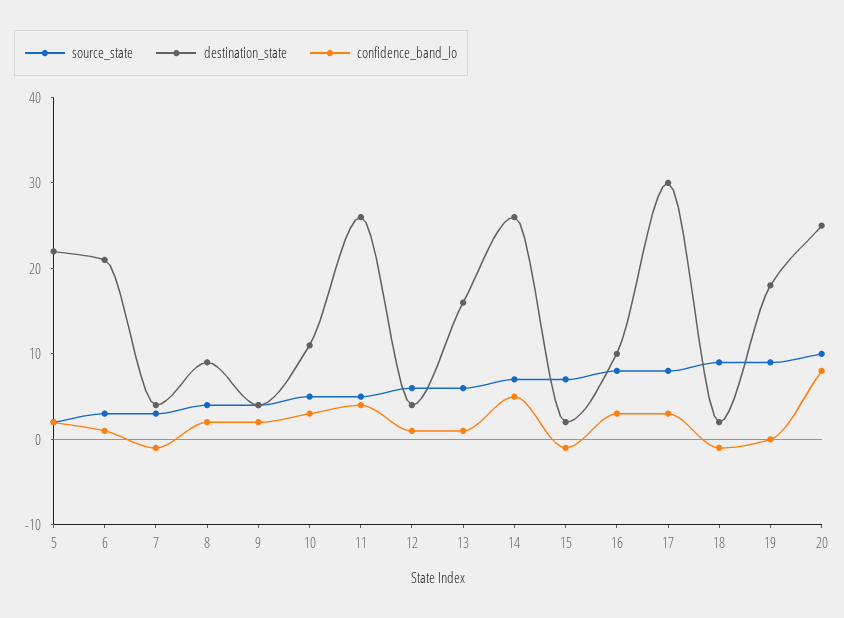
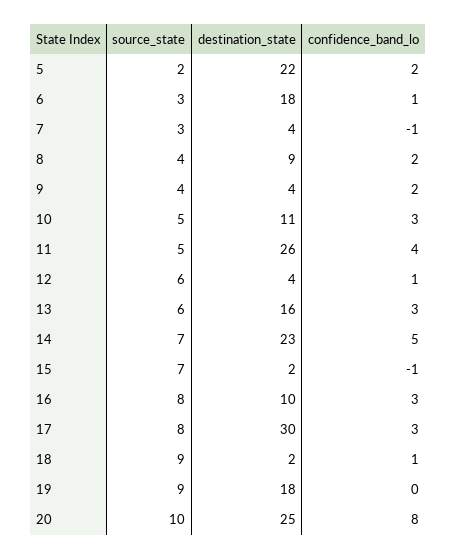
  {
    "source_state": {
      "5": 2,
      "6": 3,
      "7": 3,
      "8": 4,
      "9": 4,
      "10": 5,
      "11": 5,
      "12": 6,
      "13": 6,
      "14": 7,
      "15": 7,
      "16": 8,
      "17": 8,
      "18": 9,
      "19": 9,
      "20": 10
    },
    "destination_state": {
      "5": 22,
-     "6": 21,
+     "6": 18,
      "7": 4,
      "8": 9,
      "9": 4,
      "10": 11,
      "11": 26,
      "12": 4,
      "13": 16,
-     "14": 26,
+     "14": 23,
      "15": 2,
      "16": 10,
      "17": 30,
      "18": 2,
      "19": 18,
      "20": 25
    },
    "confidence_band_lo": {
      "5": 2,
      "6": 1,
      "7": -1,
      "8": 2,
      "9": 2,
      "10": 3,
      "11": 4,
      "12": 1,
-     "13": 1,
+     "13": 3,
      "14": 5,
      "15": -1,
      "16": 3,
      "17": 3,
-     "18": -1,
+     "18": 1,
      "19": 0,
      "20": 8
    }
  }

